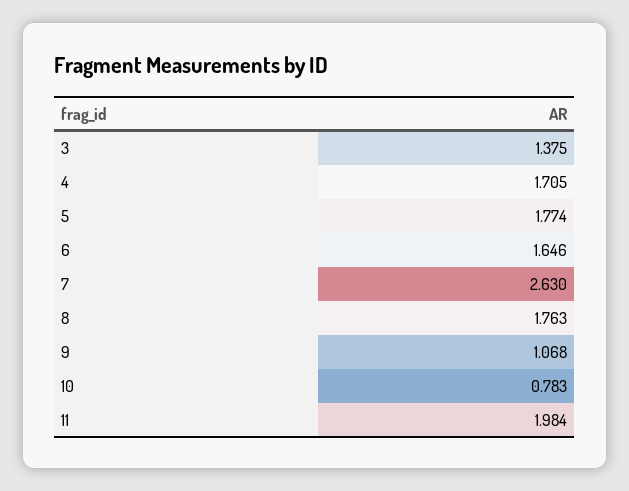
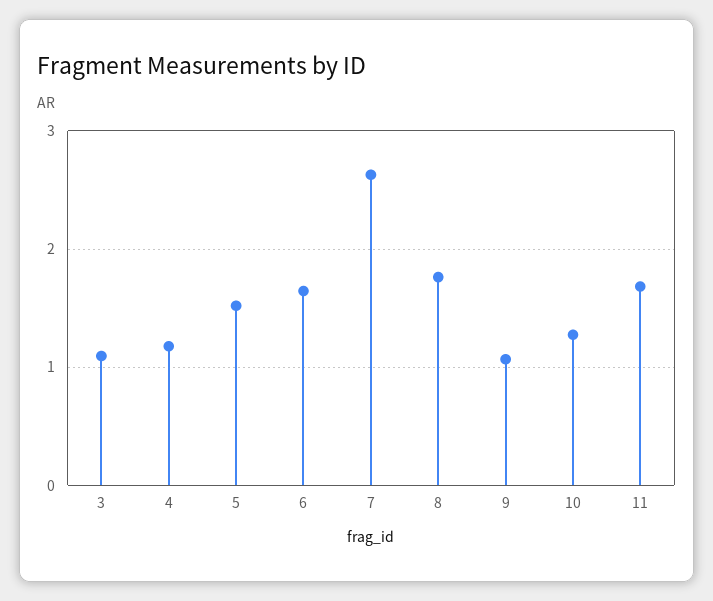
  {
-   "3": 1.375,
+   "3": 1.1,
-   "4": 1.705,
+   "4": 1.2,
-   "5": 1.774,
+   "5": 1.5,
    "6": 1.646,
    "7": 2.63,
    "8": 1.763,
    "9": 1.068,
-   "10": 0.783,
+   "10": 1.3,
-   "11": 1.984
+   "11": 1.7
  }

